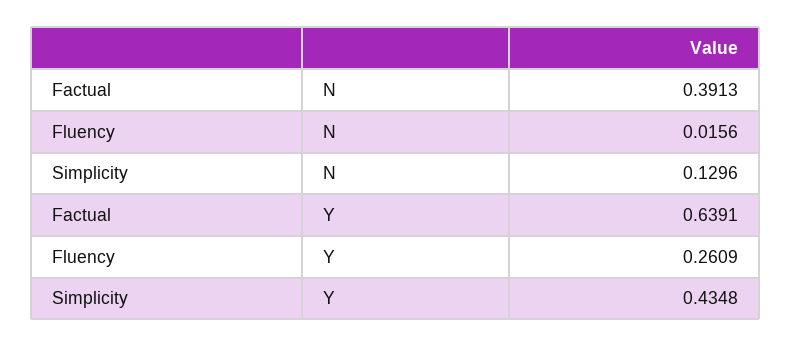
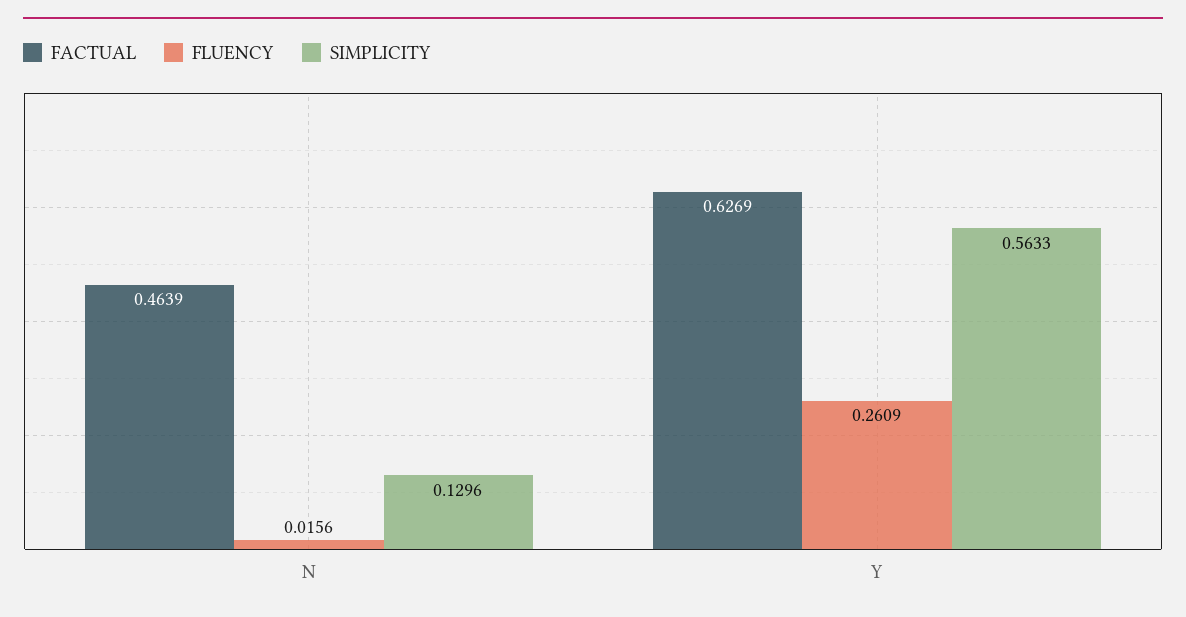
  {
    "Factual": {
-     "N": 0.3913,
+     "N": 0.4639,
-     "Y": 0.6391
+     "Y": 0.6269
    },
    "Fluency": {
      "N": 0.0156,
      "Y": 0.2609
    },
    "Simplicity": {
      "N": 0.1296,
-     "Y": 0.4348
+     "Y": 0.5633
    }
  }

